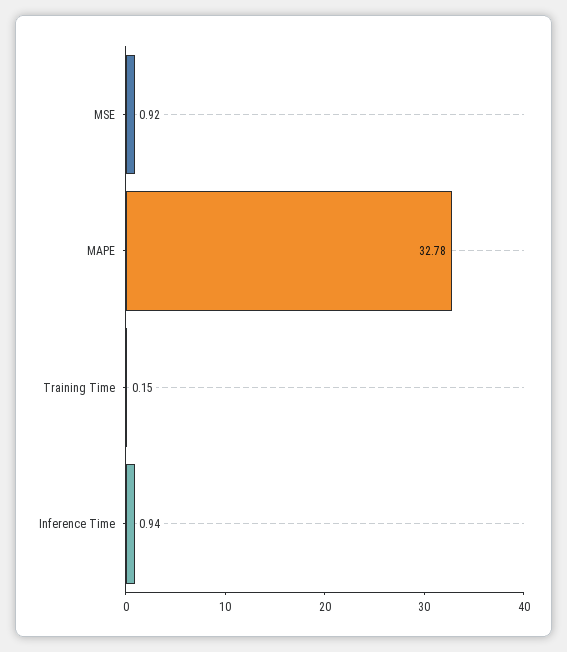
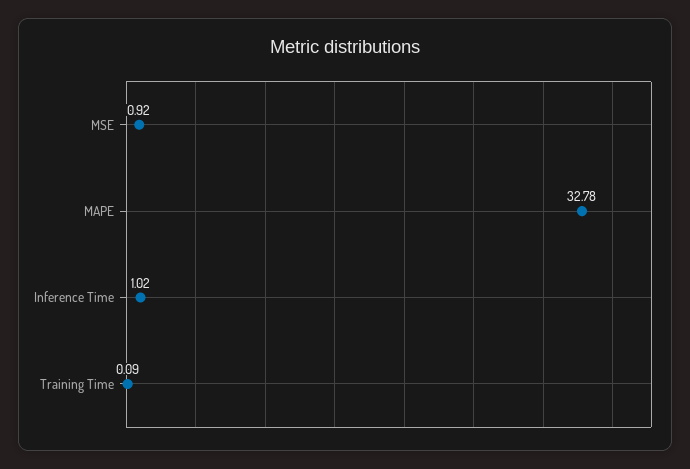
  {
    "MSE": 0.92,
    "MAPE": 32.78,
-   "Training Time": 0.15,
+   "Training Time": 0.09,
-   "Inference Time": 0.94
+   "Inference Time": 1.02
  }

